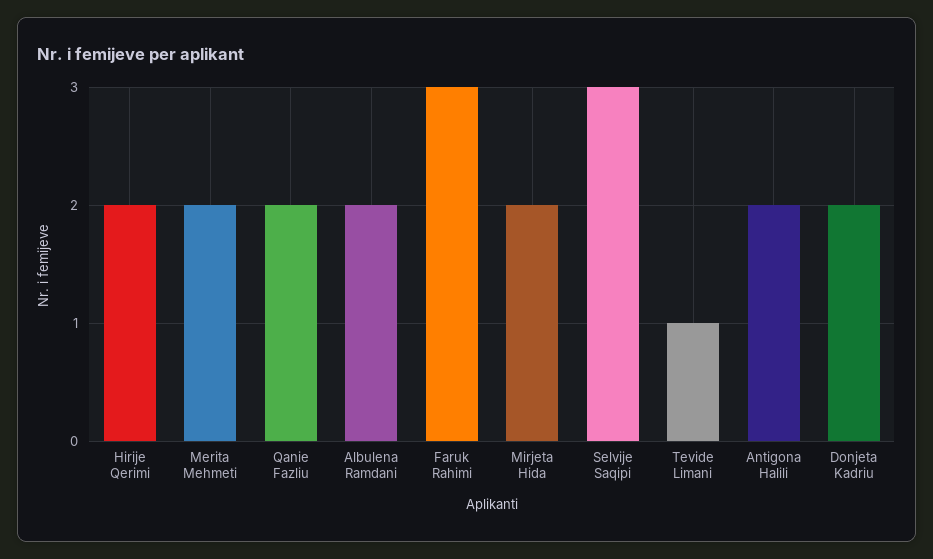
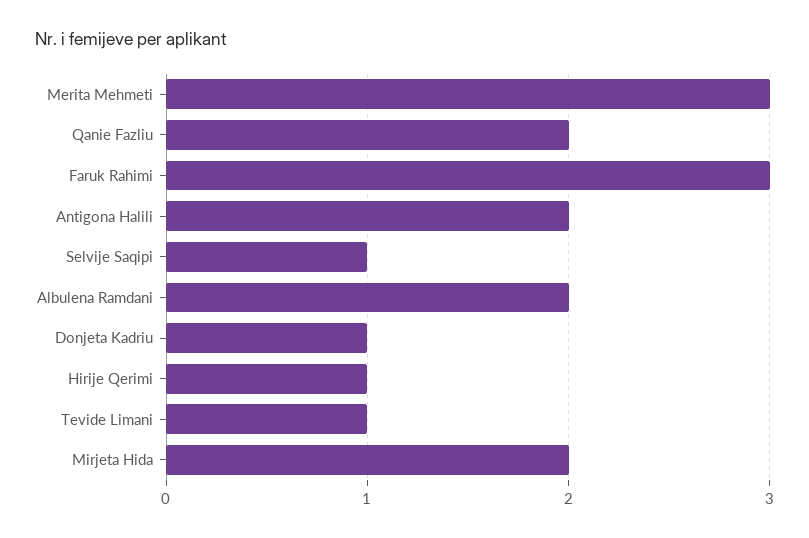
  {
-   "Hirije Qerimi": 2,
+   "Hirije Qerimi": 1,
-   "Merita Mehmeti": 2,
+   "Merita Mehmeti": 3,
    "Qanie Fazliu": 2,
    "Albulena Ramdani": 2,
    "Faruk Rahimi": 3,
    "Mirjeta Hida": 2,
-   "Selvije Saqipi": 3,
+   "Selvije Saqipi": 1,
    "Tevide Limani": 1,
    "Antigona Halili": 2,
-   "Donjeta Kadriu": 2
+   "Donjeta Kadriu": 1
  }

